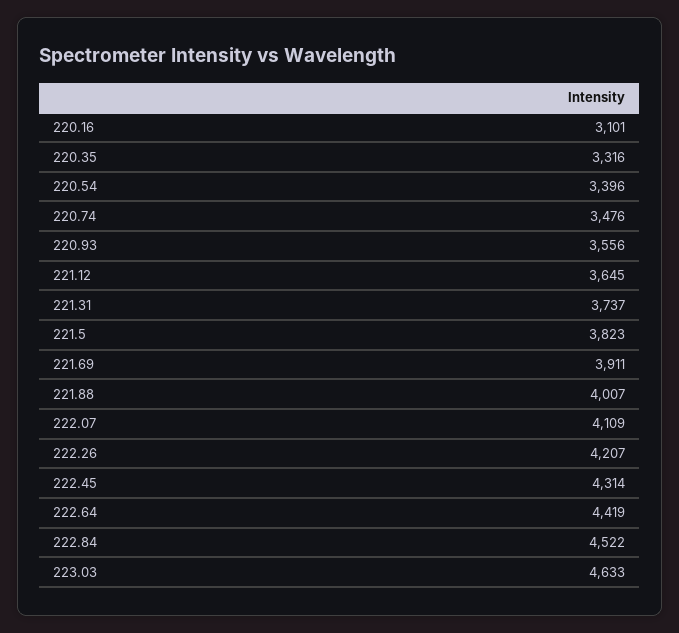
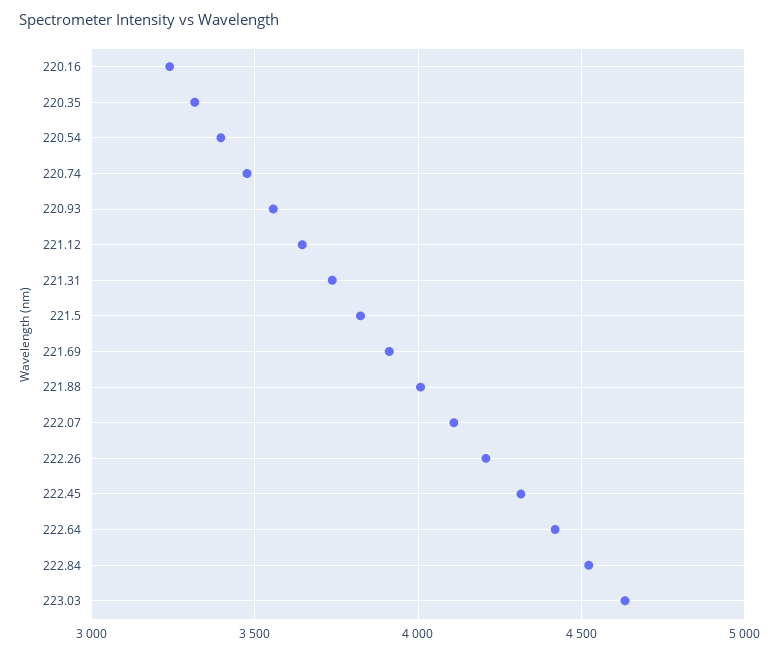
  {
-   "220.16": 3101,
+   "220.16": 3250,
    "220.35": 3316,
    "220.54": 3396,
    "220.74": 3476,
    "220.93": 3556,
    "221.12": 3645,
    "221.31": 3737,
    "221.5": 3823,
    "221.69": 3911,
    "221.88": 4007,
    "222.07": 4109,
    "222.26": 4207,
    "222.45": 4314,
    "222.64": 4419,
    "222.84": 4522,
    "223.03": 4633
  }

